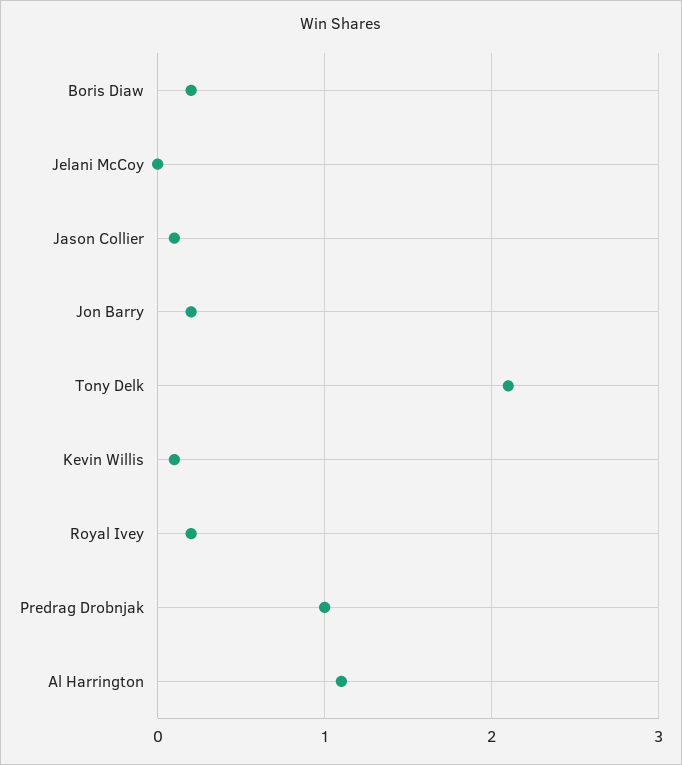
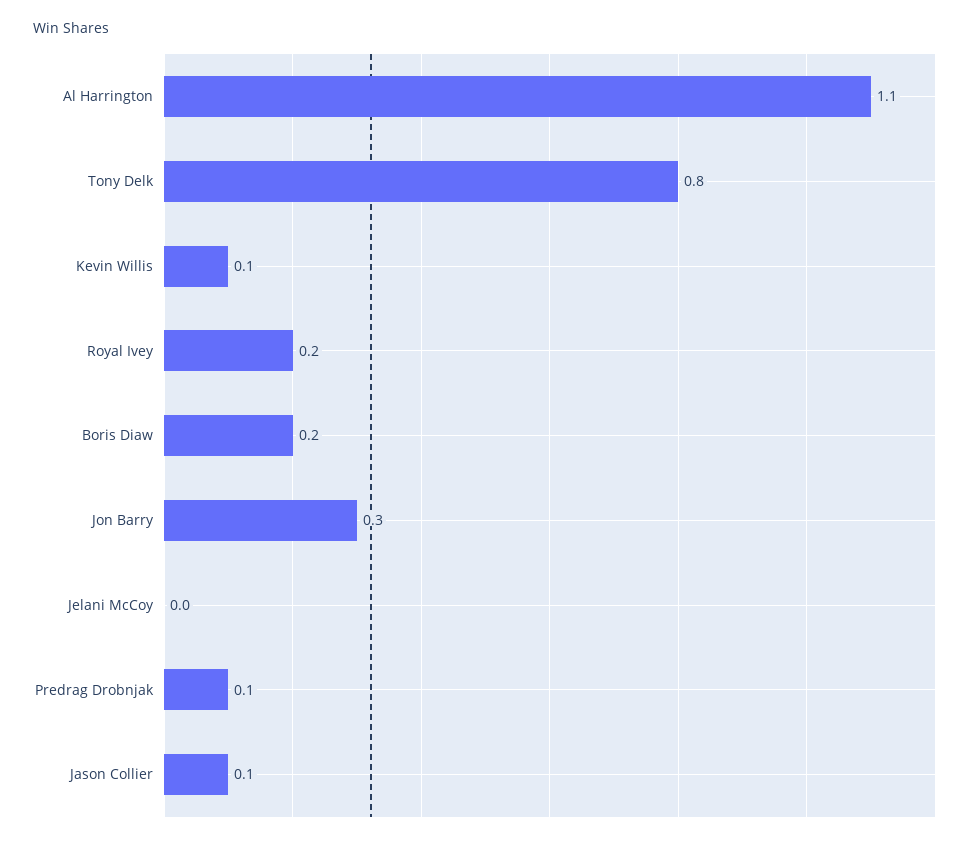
  {
    "Boris Diaw": 0.2,
    "Jelani McCoy": 0,
    "Jason Collier": 0.1,
-   "Jon Barry": 0.2,
+   "Jon Barry": 0.3,
-   "Tony Delk": 2.1,
+   "Tony Delk": 0.8,
    "Kevin Willis": 0.1,
    "Royal Ivey": 0.2,
-   "Predrag Drobnjak": 1,
+   "Predrag Drobnjak": 0.1,
    "Al Harrington": 1.1
  }

